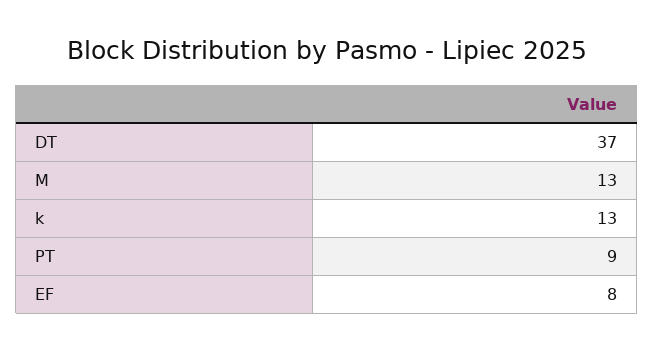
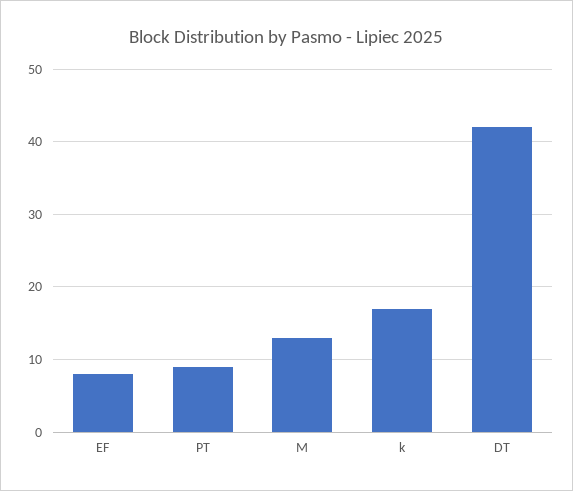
  {
-   "DT": 37,
+   "DT": 42,
    "M": 13,
-   "k": 13,
+   "k": 17,
    "PT": 9,
    "EF": 8
  }

